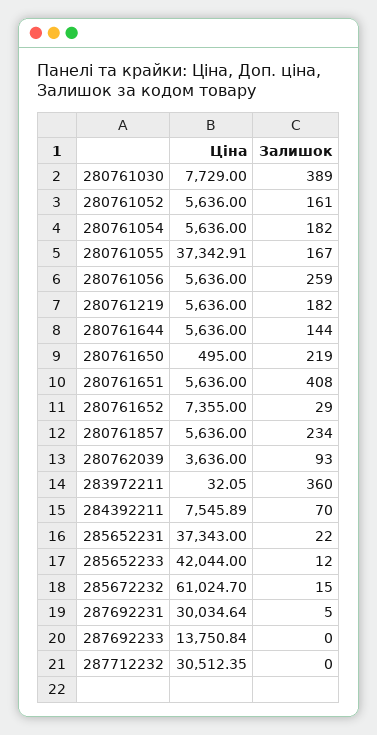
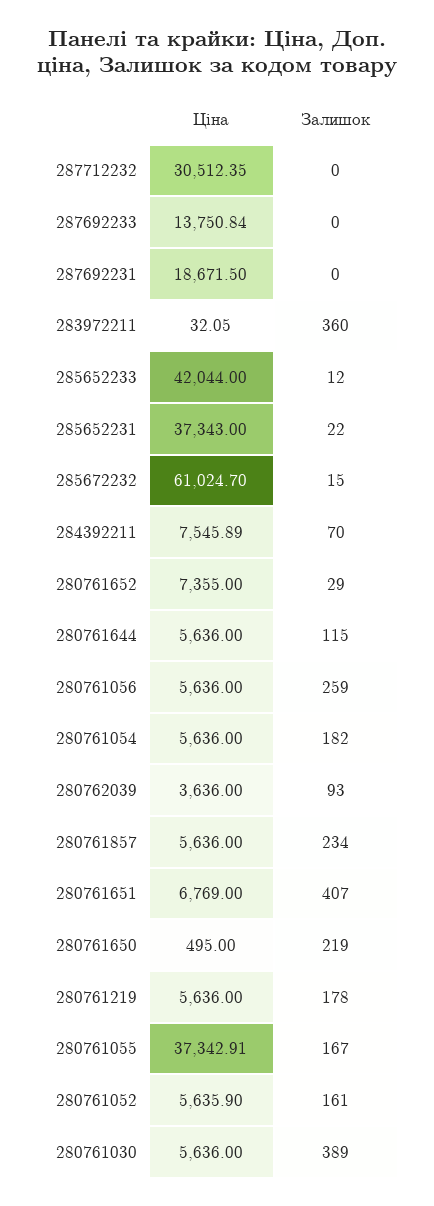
  {
    "Ціна": {
-     "280761030": 7729,
+     "280761030": 5636,
-     "280761052": 5636,
+     "280761052": 5635.9,
      "280761054": 5636,
      "280761055": 37342.91,
      "280761056": 5636,
      "280761219": 5636,
      "280761644": 5636,
      "280761650": 495,
-     "280761651": 5636,
+     "280761651": 6769,
      "280761652": 7355,
      "280761857": 5636,
      "280762039": 3636,
      "283972211": 32.05,
      "284392211": 7545.89,
      "285652231": 37343,
      "285652233": 42044,
      "285672232": 61024.7,
-     "287692231": 30034.64,
+     "287692231": 18671.5,
      "287692233": 13750.84,
      "287712232": 30512.35
    },
    "Залишок": {
      "280761030": 389,
      "280761052": 161,
      "280761054": 182,
      "280761055": 167,
      "280761056": 259,
-     "280761219": 182,
+     "280761219": 178,
-     "280761644": 144,
+     "280761644": 115,
      "280761650": 219,
-     "280761651": 408,
+     "280761651": 407,
      "280761652": 29,
      "280761857": 234,
      "280762039": 93,
      "283972211": 360,
      "284392211": 70,
      "285652231": 22,
      "285652233": 12,
      "285672232": 15,
-     "287692231": 5,
+     "287692231": 0,
      "287692233": 0,
      "287712232": 0
    }
  }

